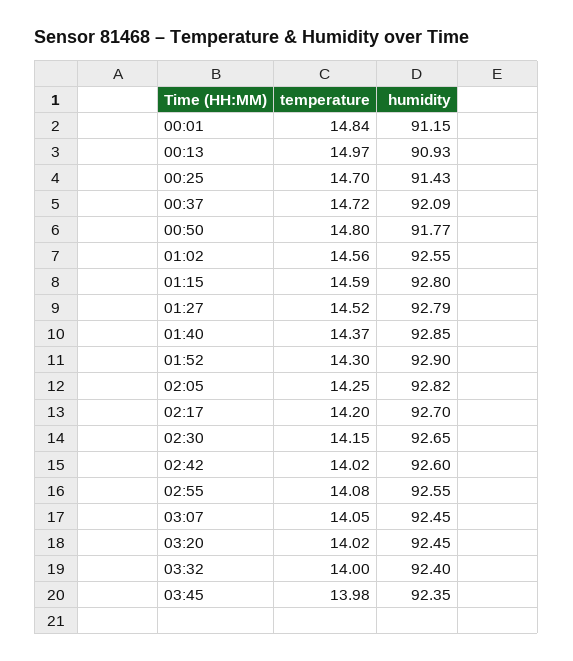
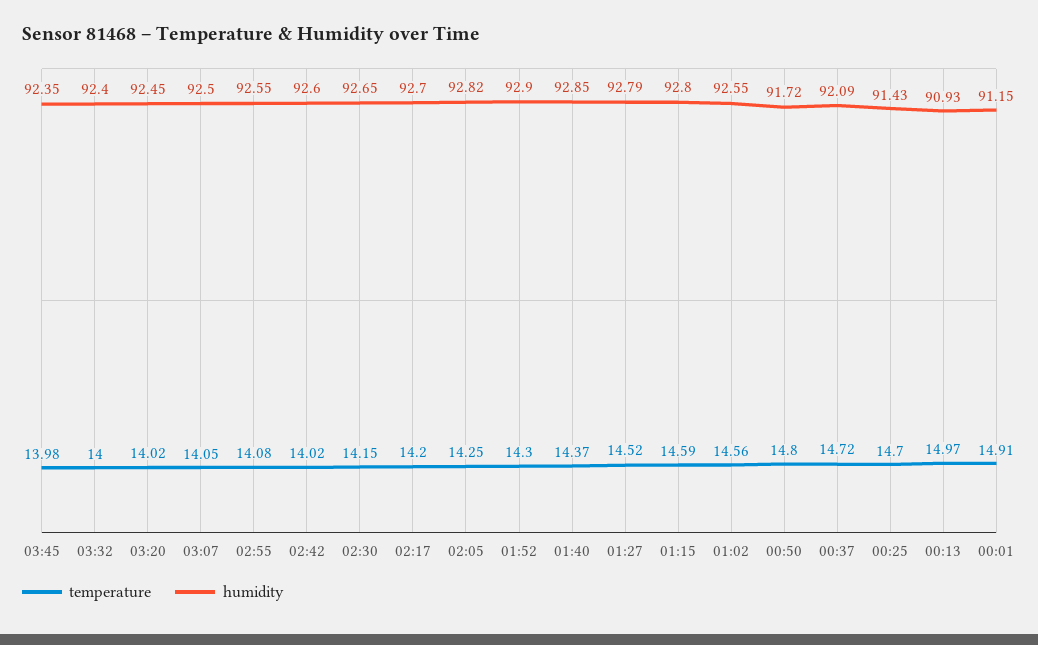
  {
    "temperature": {
-     "00:01": 14.84,
+     "00:01": 14.91,
      "00:13": 14.97,
      "00:25": 14.7,
      "00:37": 14.72,
      "00:50": 14.8,
      "01:02": 14.56,
      "01:15": 14.59,
      "01:27": 14.52,
      "01:40": 14.37,
      "01:52": 14.3,
      "02:05": 14.25,
      "02:17": 14.2,
      "02:30": 14.15,
      "02:42": 14.02,
      "02:55": 14.08,
      "03:07": 14.05,
      "03:20": 14.02,
      "03:32": 14,
      "03:45": 13.98
    },
    "humidity": {
      "00:01": 91.15,
      "00:13": 90.93,
      "00:25": 91.43,
      "00:37": 92.09,
-     "00:50": 91.77,
+     "00:50": 91.72,
      "01:02": 92.55,
      "01:15": 92.8,
      "01:27": 92.79,
      "01:40": 92.85,
      "01:52": 92.9,
      "02:05": 92.82,
      "02:17": 92.7,
      "02:30": 92.65,
      "02:42": 92.6,
      "02:55": 92.55,
-     "03:07": 92.45,
+     "03:07": 92.5,
      "03:20": 92.45,
      "03:32": 92.4,
      "03:45": 92.35
    }
  }

